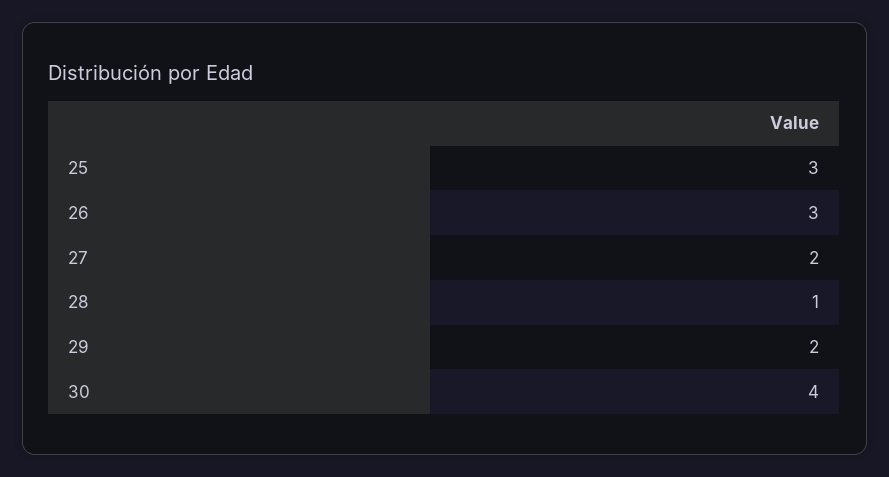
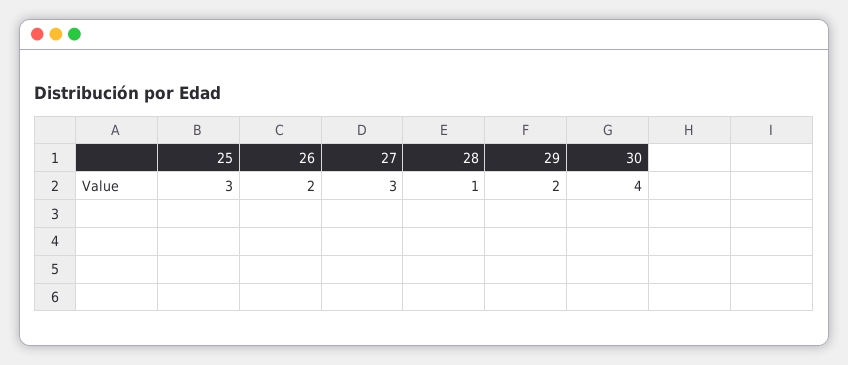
  {
    "25": 3,
-   "26": 3,
+   "26": 2,
-   "27": 2,
+   "27": 3,
    "28": 1,
    "29": 2,
    "30": 4
  }

